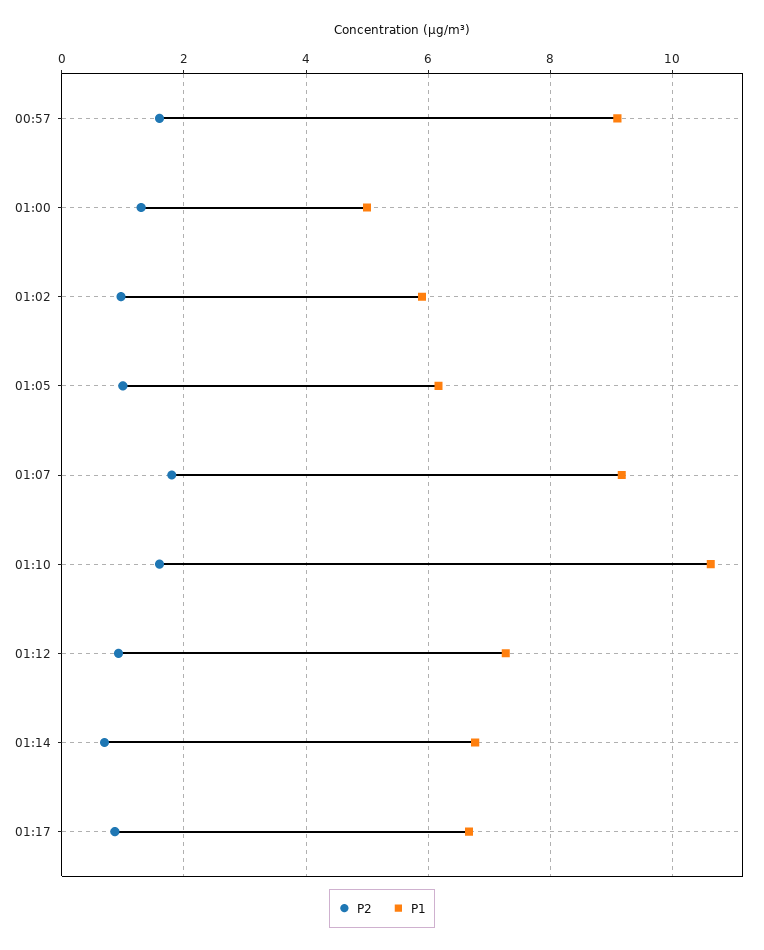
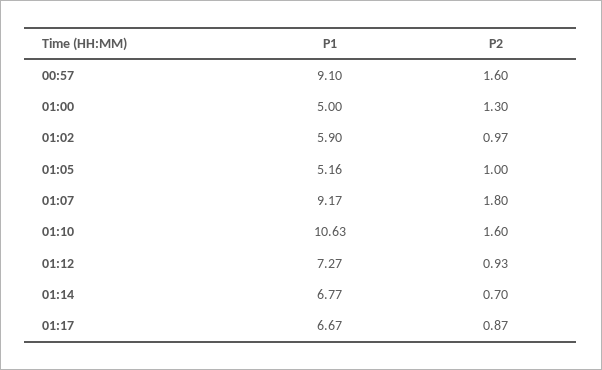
  {
    "P2": {
      "00:57": 1.6,
      "01:00": 1.3,
      "01:02": 0.97,
      "01:05": 1,
      "01:07": 1.8,
      "01:10": 1.6,
      "01:12": 0.93,
      "01:14": 0.7,
      "01:17": 0.87
    },
    "P1": {
      "00:57": 9.1,
      "01:00": 5,
      "01:02": 5.9,
-     "01:05": 6.2,
+     "01:05": 5.16,
      "01:07": 9.17,
      "01:10": 10.63,
      "01:12": 7.27,
      "01:14": 6.77,
      "01:17": 6.67
    }
  }

